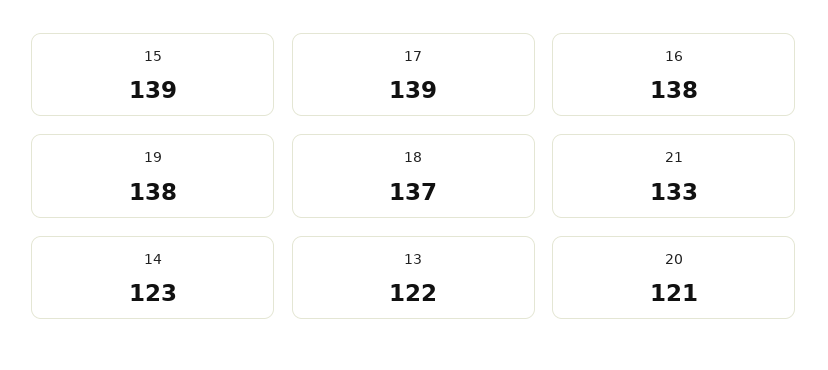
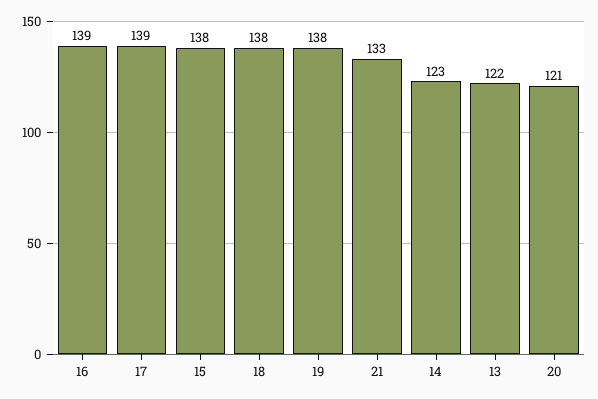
  {
-   "15": 139,
+   "15": 138,
    "17": 139,
-   "16": 138,
+   "16": 139,
    "19": 138,
-   "18": 137,
+   "18": 138,
    "21": 133,
    "14": 123,
    "13": 122,
    "20": 121
  }

